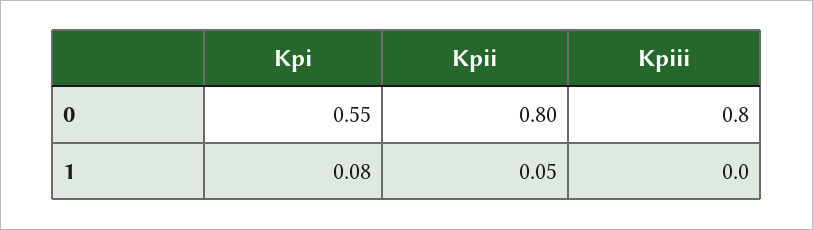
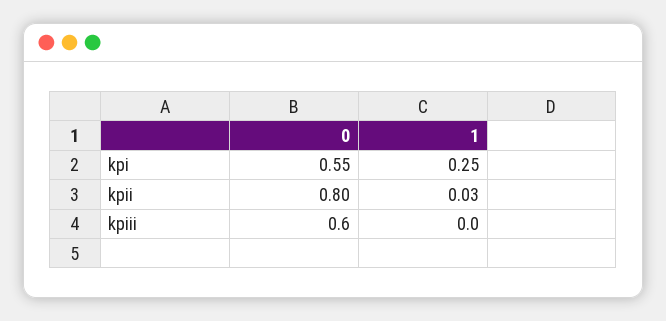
  {
    "Kpi": {
      "0": 0.55,
-     "1": 0.08
+     "1": 0.25
    },
    "Kpii": {
      "0": 0.8,
-     "1": 0.05
+     "1": 0.03
    },
    "Kpiii": {
-     "0": 0.8,
+     "0": 0.6,
      "1": 0
    }
  }

